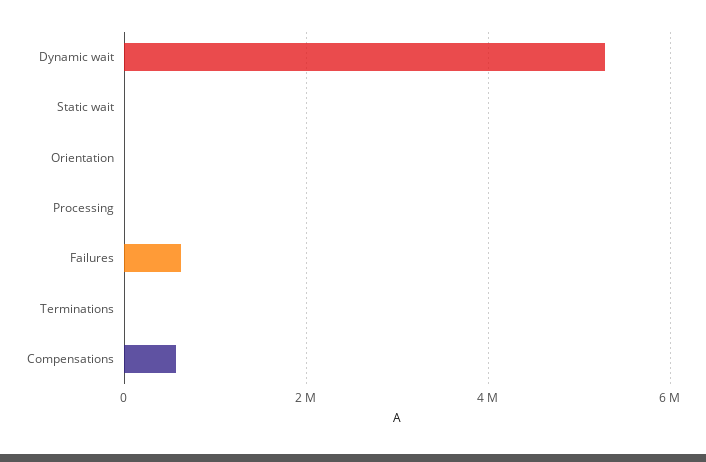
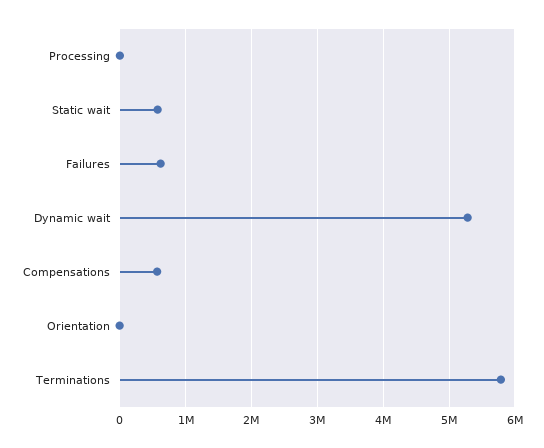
  {
    "Dynamic wait": 5300000,
-   "Static wait": 0,
+   "Static wait": 600000,
    "Orientation": 0,
    "Processing": 0,
    "Failures": 600000,
-   "Terminations": 0,
+   "Terminations": 5800000,
    "Compensations": 600000
  }

